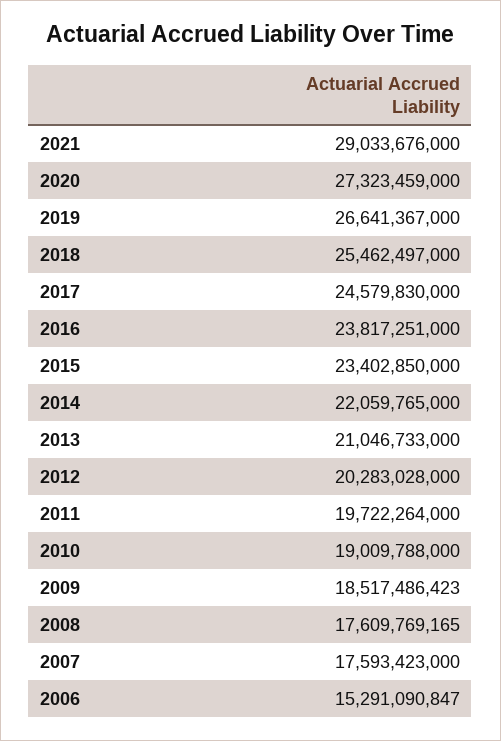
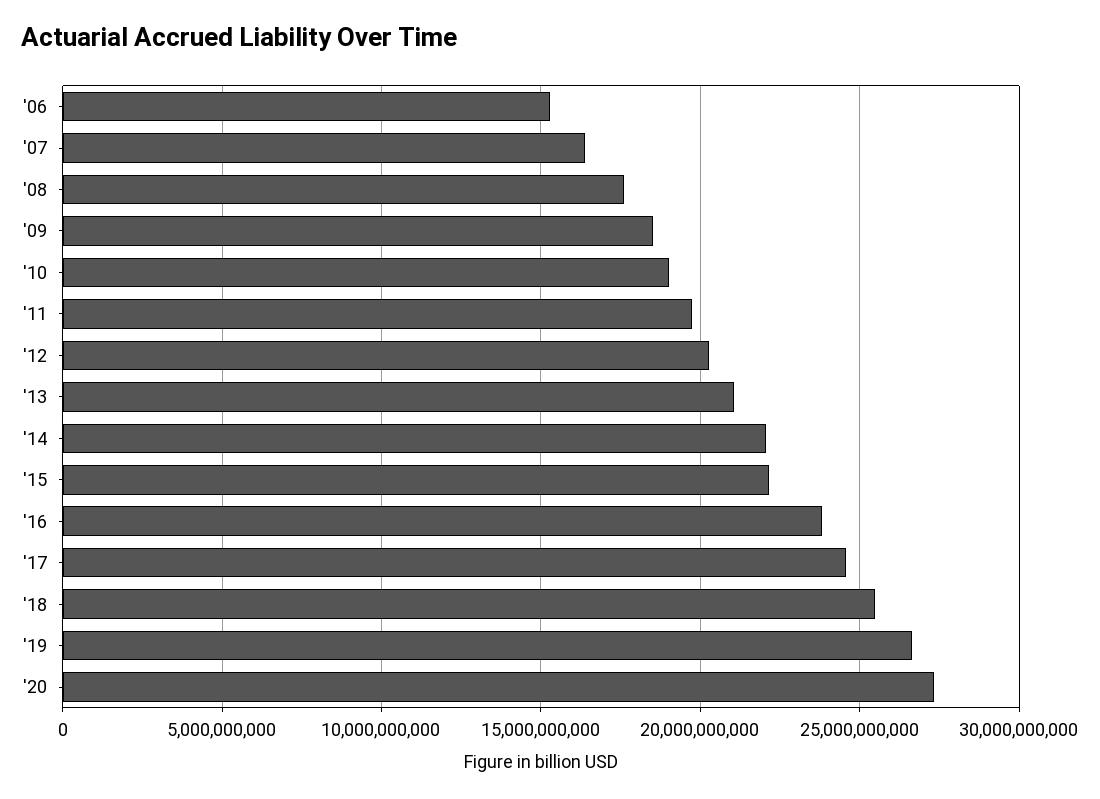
  {
-   "2021": 29033676000,
    "2020": 27323459000,
    "2019": 26641367000,
    "2018": 25462497000,
    "2017": 24579830000,
    "2016": 23817251000,
-   "2015": 23402850000,
+   "2015": 22000000000,
    "2014": 22059765000,
    "2013": 21046733000,
    "2012": 20283028000,
    "2011": 19722264000,
    "2010": 19009788000,
    "2009": 18517486423,
    "2008": 17609769165,
-   "2007": 17593423000,
+   "2007": 16500000000,
    "2006": 15291090847
  }

